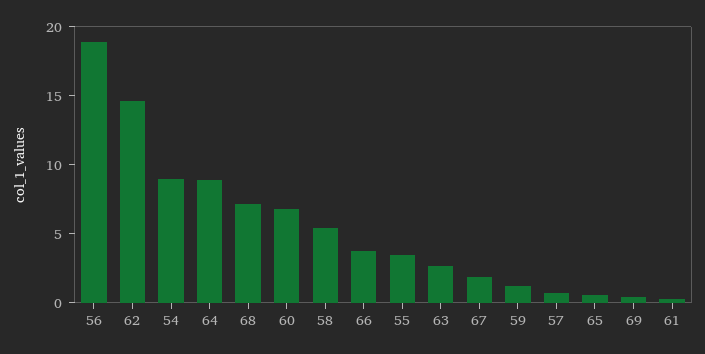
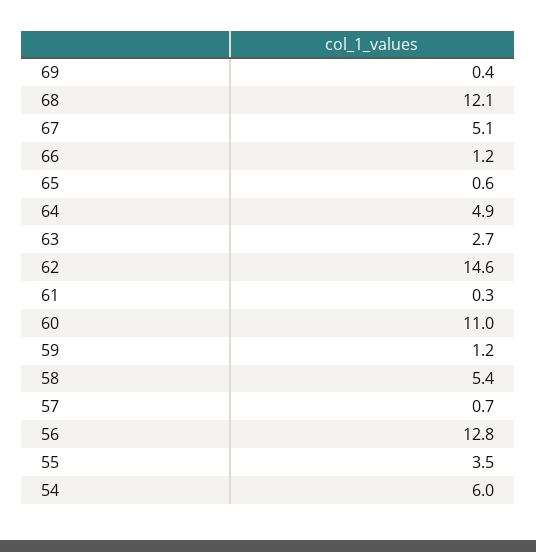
  {
-   "56": 19,
+   "56": 12.8,
    "62": 14.6,
-   "54": 9,
+   "54": 6,
-   "64": 9,
+   "64": 4.9,
-   "68": 7,
+   "68": 12.1,
-   "60": 7,
+   "60": 11,
    "58": 5.4,
-   "66": 4,
+   "66": 1.2,
    "55": 3.5,
    "63": 2.7,
-   "67": 2,
+   "67": 5.1,
    "59": 1.2,
    "57": 0.7,
    "65": 0.6,
    "69": 0.4,
    "61": 0.3
  }

